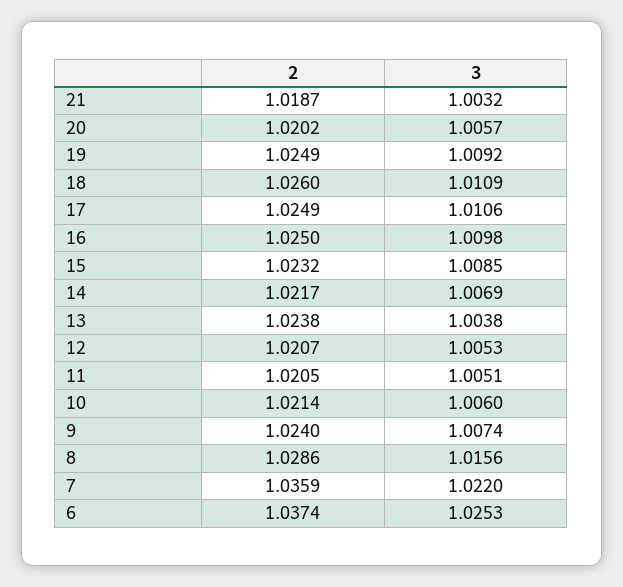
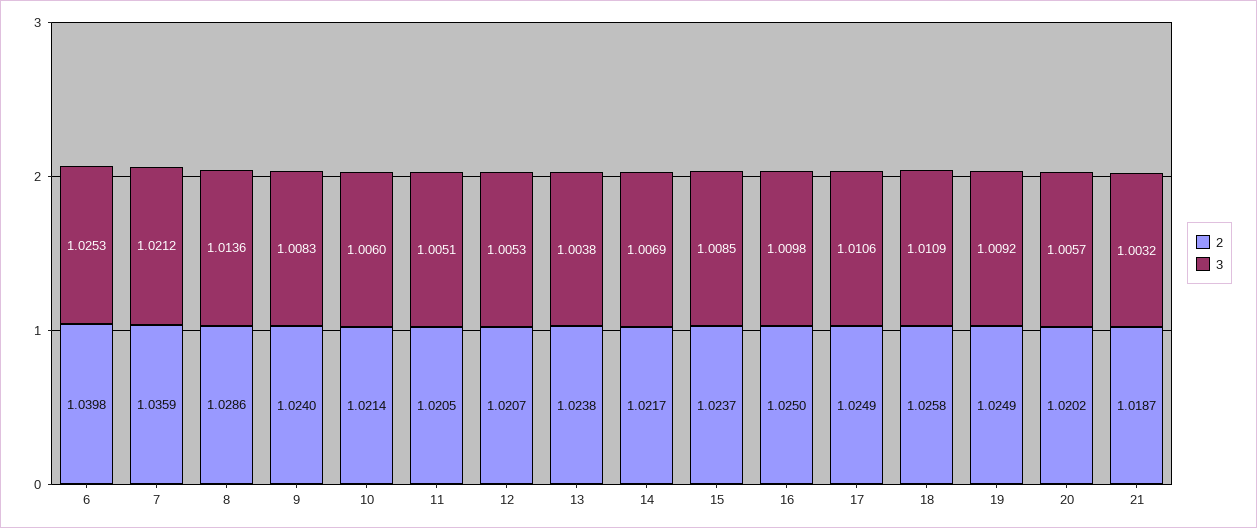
  {
    "2": {
      "21": 1.0187,
      "20": 1.0202,
      "19": 1.0249,
-     "18": 1.026,
+     "18": 1.0258,
      "17": 1.0249,
      "16": 1.025,
-     "15": 1.0232,
+     "15": 1.0237,
      "14": 1.0217,
      "13": 1.0238,
      "12": 1.0207,
      "11": 1.0205,
      "10": 1.0214,
      "9": 1.024,
      "8": 1.0286,
      "7": 1.0359,
-     "6": 1.0374
+     "6": 1.0398
    },
    "3": {
      "21": 1.0032,
      "20": 1.0057,
      "19": 1.0092,
      "18": 1.0109,
      "17": 1.0106,
      "16": 1.0098,
      "15": 1.0085,
      "14": 1.0069,
      "13": 1.0038,
      "12": 1.0053,
      "11": 1.0051,
      "10": 1.006,
-     "9": 1.0074,
+     "9": 1.0083,
-     "8": 1.0156,
+     "8": 1.0136,
-     "7": 1.022,
+     "7": 1.0212,
      "6": 1.0253
    }
  }

